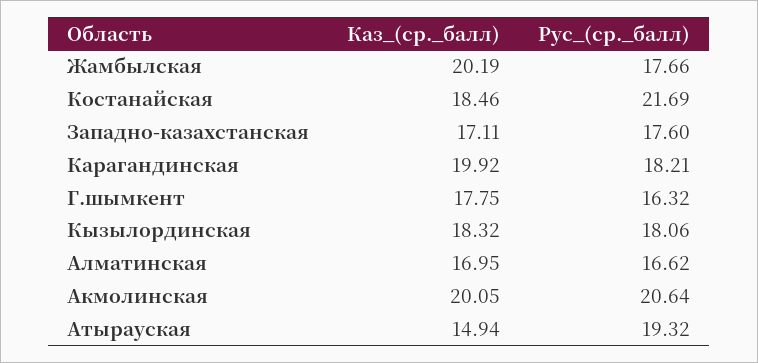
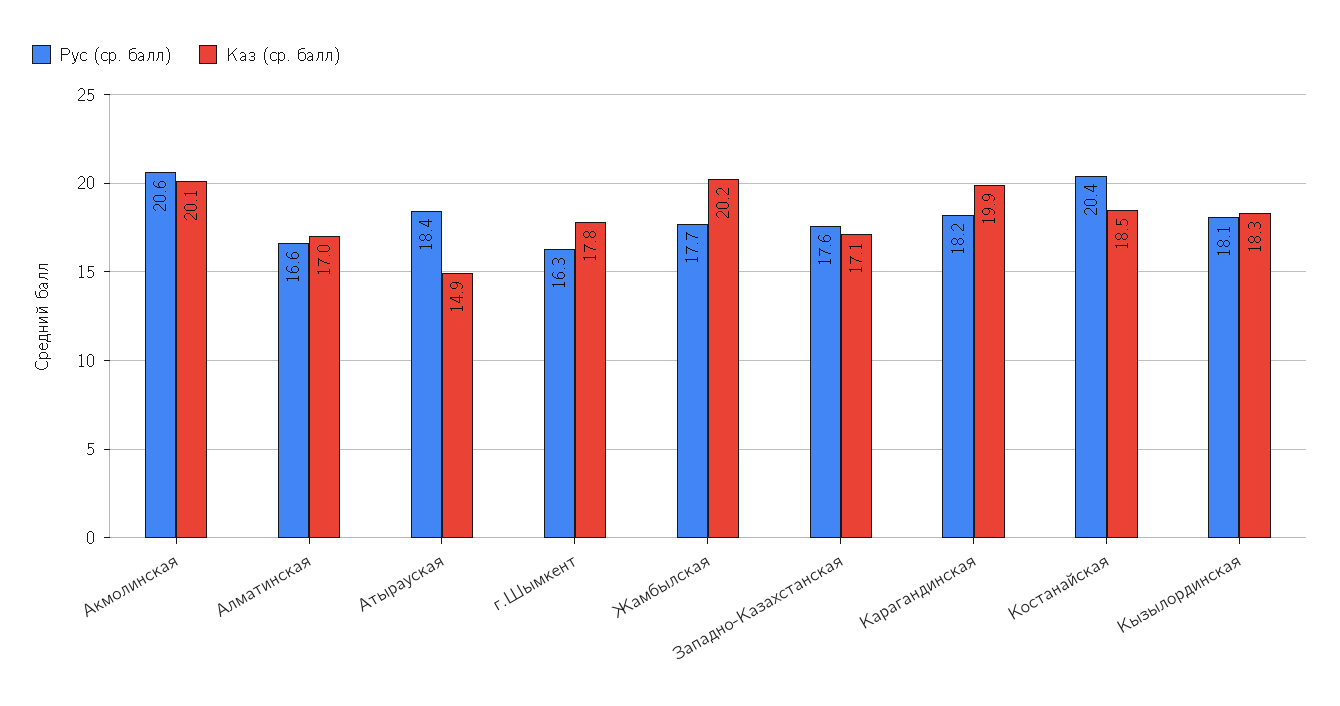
  {
    "Каз_(ср._балл)": {
      "Жамбылская": 20.19,
      "Костанайская": 18.46,
      "Западно-казахстанская": 17.11,
      "Карагандинская": 19.92,
      "Г.шымкент": 17.75,
      "Кызылординская": 18.32,
      "Алматинская": 16.95,
      "Акмолинская": 20.05,
      "Атырауская": 14.94
    },
    "Рус_(ср._балл)": {
      "Жамбылская": 17.66,
-     "Костанайская": 21.69,
+     "Костанайская": 20.4,
      "Западно-казахстанская": 17.6,
      "Карагандинская": 18.21,
      "Г.шымкент": 16.32,
      "Кызылординская": 18.06,
      "Алматинская": 16.62,
      "Акмолинская": 20.64,
-     "Атырауская": 19.32
+     "Атырауская": 18.4
    }
  }

